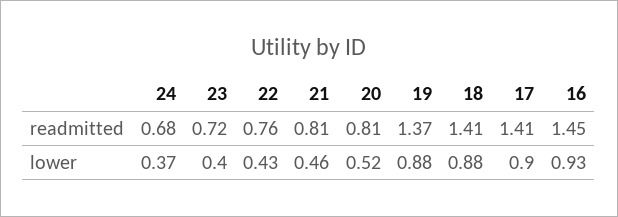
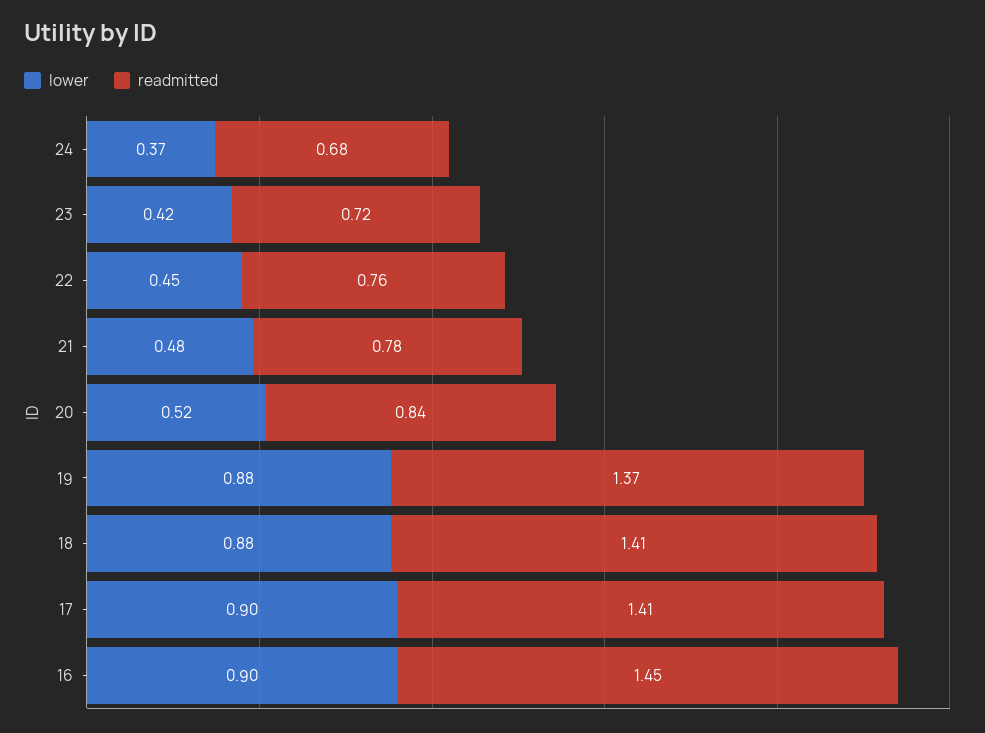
  {
    "readmitted": {
      "24": 0.68,
      "23": 0.72,
      "22": 0.76,
-     "21": 0.81,
+     "21": 0.78,
-     "20": 0.81,
+     "20": 0.84,
      "19": 1.37,
      "18": 1.41,
      "17": 1.41,
      "16": 1.45
    },
    "lower": {
      "24": 0.37,
-     "23": 0.4,
+     "23": 0.42,
-     "22": 0.43,
+     "22": 0.45,
-     "21": 0.46,
+     "21": 0.48,
      "20": 0.52,
      "19": 0.88,
      "18": 0.88,
      "17": 0.9,
-     "16": 0.93
+     "16": 0.9
    }
  }

